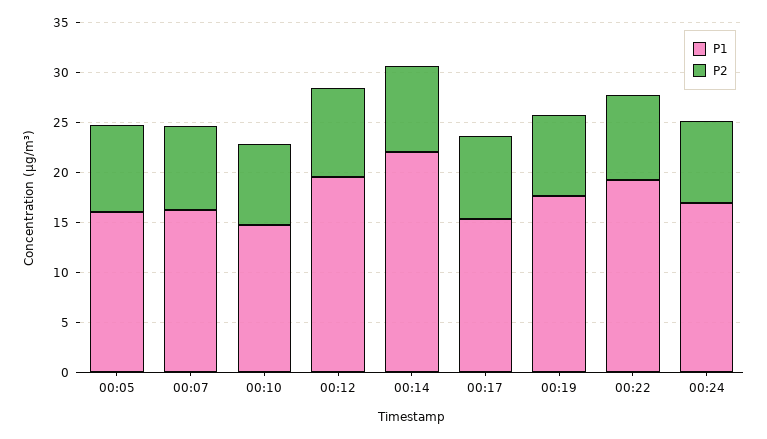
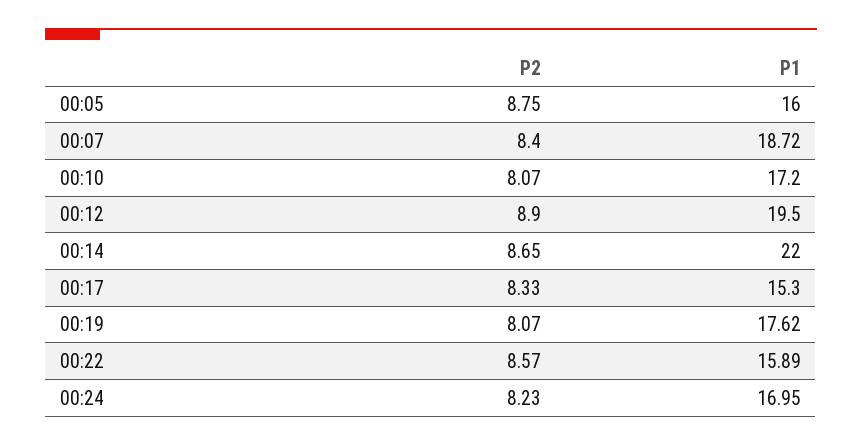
  {
    "P1": {
      "00:05": 16,
-     "00:07": 16,
+     "00:07": 18.72,
-     "00:10": 15,
+     "00:10": 17.2,
      "00:12": 19.5,
      "00:14": 22,
      "00:17": 15.3,
      "00:19": 17.62,
-     "00:22": 19,
+     "00:22": 15.89,
      "00:24": 16.95
    },
    "P2": {
      "00:05": 8.75,
      "00:07": 8.4,
      "00:10": 8.07,
      "00:12": 8.9,
      "00:14": 8.65,
      "00:17": 8.33,
      "00:19": 8.07,
      "00:22": 8.57,
      "00:24": 8.23
    }
  }

